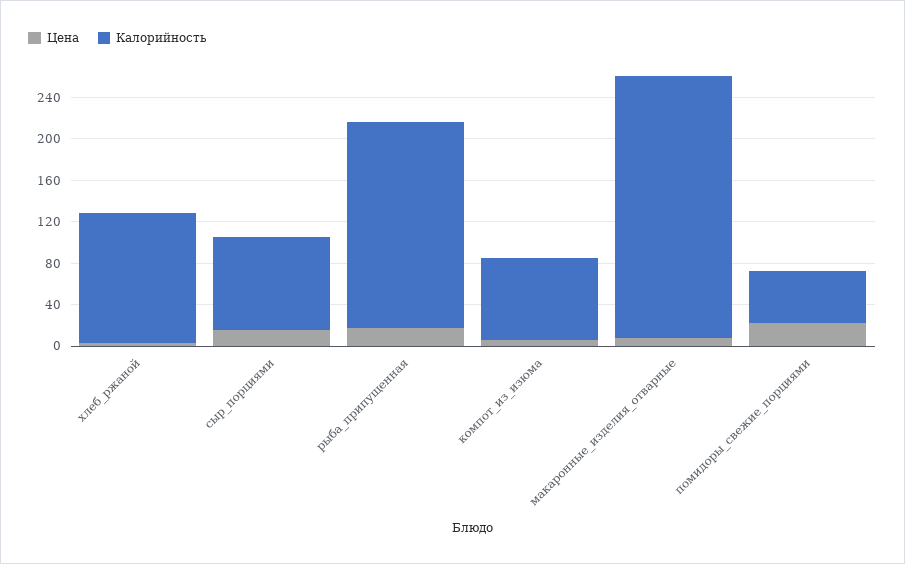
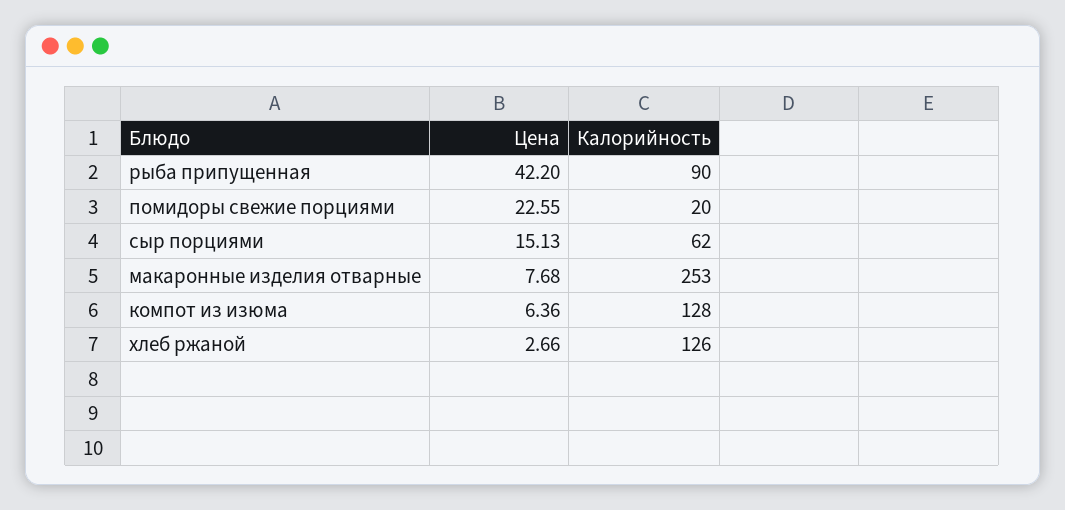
  {
    "Цена": {
      "хлеб_ржаной": 2.66,
      "сыр_порциями": 15.13,
-     "рыба_припущенная": 20,
+     "рыба_припущенная": 42.2,
      "компот_из_изюма": 6.36,
      "макаронные_изделия_отварные": 7.68,
      "помидоры_свежие_порциями": 22.55
    },
    "Калорийность": {
      "хлеб_ржаной": 126,
-     "сыр_порциями": 90,
+     "сыр_порциями": 62,
-     "рыба_припущенная": 200,
+     "рыба_припущенная": 90,
-     "компот_из_изюма": 80,
+     "компот_из_изюма": 128,
      "макаронные_изделия_отварные": 253,
-     "помидоры_свежие_порциями": 50
+     "помидоры_свежие_порциями": 20
    }
  }

